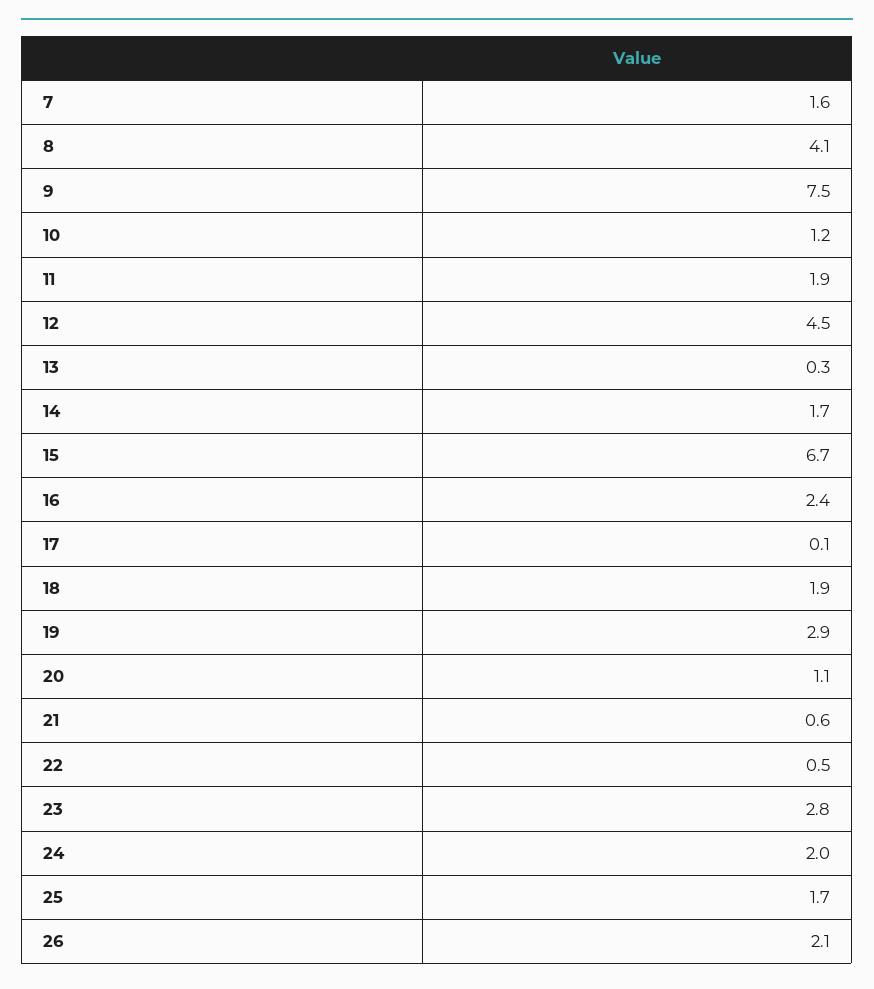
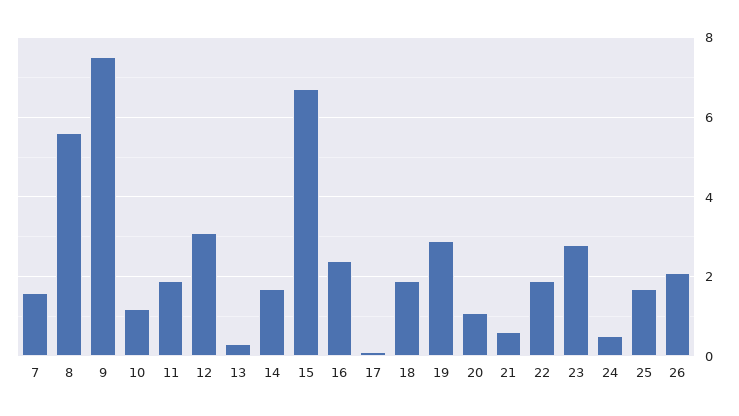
  {
    "7": 1.6,
-   "8": 4.1,
+   "8": 5.5,
    "9": 7.5,
    "10": 1.2,
    "11": 1.9,
-   "12": 4.5,
+   "12": 3,
    "13": 0.3,
    "14": 1.7,
    "15": 6.7,
    "16": 2.4,
    "17": 0.1,
    "18": 1.9,
    "19": 2.9,
    "20": 1.1,
    "21": 0.6,
-   "22": 0.5,
+   "22": 2,
    "23": 2.8,
-   "24": 2,
+   "24": 0.5,
    "25": 1.7,
    "26": 2.1
  }

